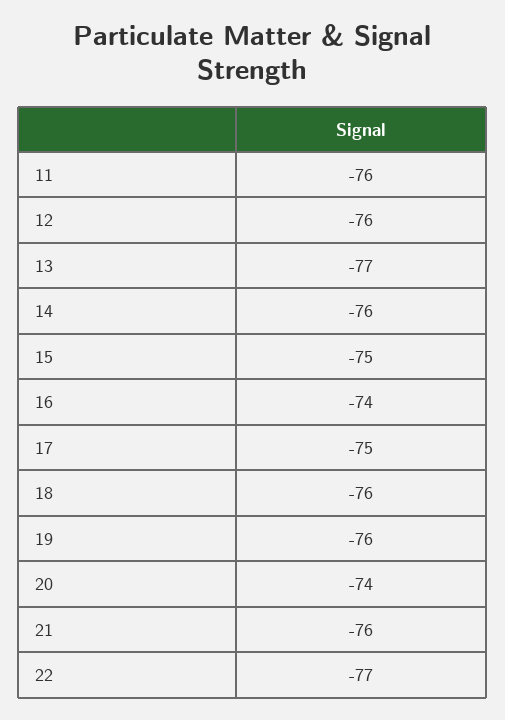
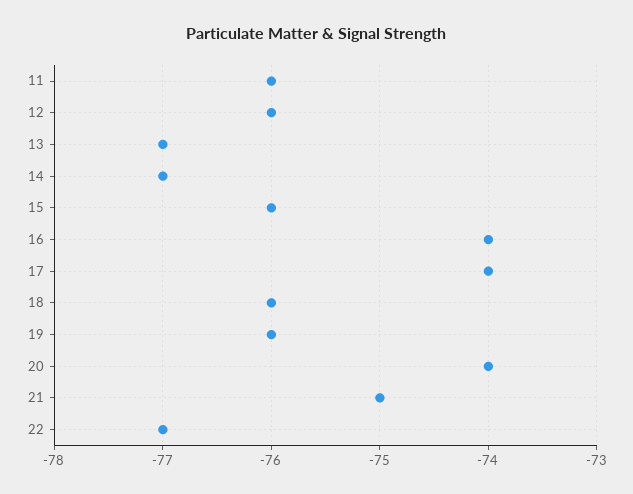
  {
    "11": -76,
    "12": -76,
    "13": -77,
-   "14": -76,
+   "14": -77,
-   "15": -75,
+   "15": -76,
    "16": -74,
-   "17": -75,
+   "17": -74,
    "18": -76,
    "19": -76,
    "20": -74,
-   "21": -76,
+   "21": -75,
    "22": -77
  }

